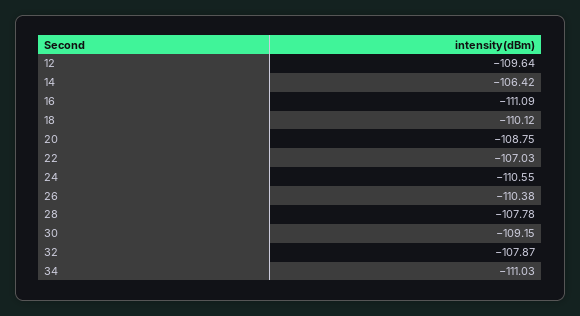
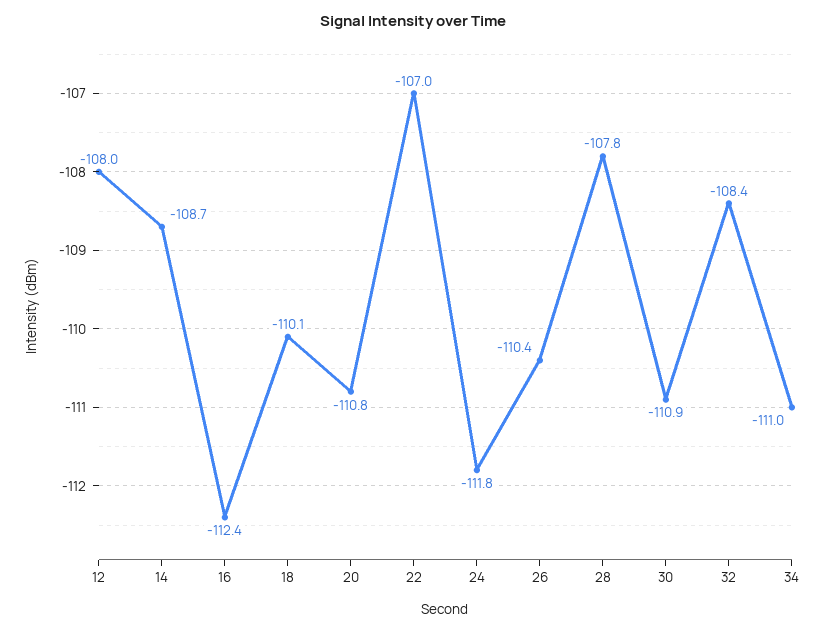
  {
-   "12": -109.64,
+   "12": -108,
-   "14": -106.42,
+   "14": -108.7,
-   "16": -111.09,
+   "16": -112.4,
    "18": -110.12,
-   "20": -108.75,
+   "20": -110.8,
    "22": -107.03,
-   "24": -110.55,
+   "24": -111.8,
    "26": -110.38,
    "28": -107.78,
-   "30": -109.15,
+   "30": -110.9,
-   "32": -107.87,
+   "32": -108.4,
    "34": -111.03
  }

